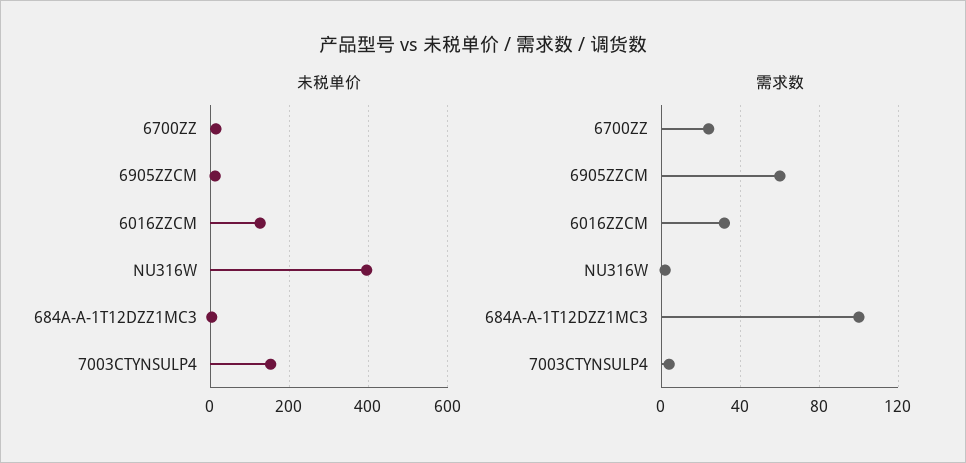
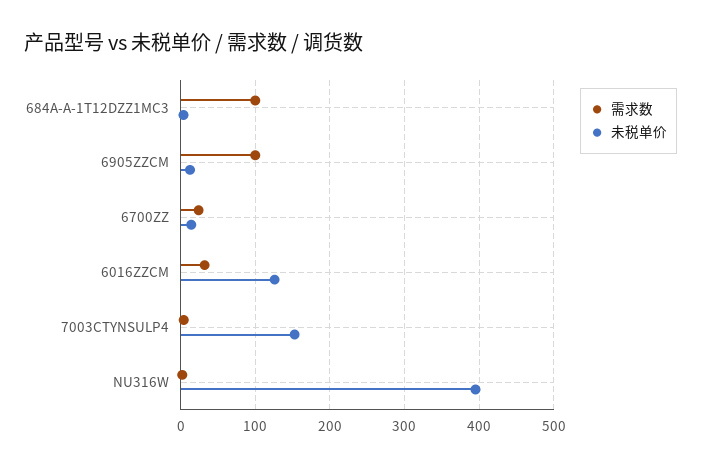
  {
    "未税单价": {
      "6700ZZ": 10,
      "6905ZZCM": 10,
      "6016ZZCM": 130,
      "NU316W": 400,
      "684A-A-1T12DZZ1MC3": 0,
      "7003CTYNSULP4": 150
    },
    "需求数": {
      "6700ZZ": 25,
-     "6905ZZCM": 60,
+     "6905ZZCM": 100,
      "6016ZZCM": 30,
      "NU316W": 0,
      "684A-A-1T12DZZ1MC3": 100,
      "7003CTYNSULP4": 5
    }
  }

